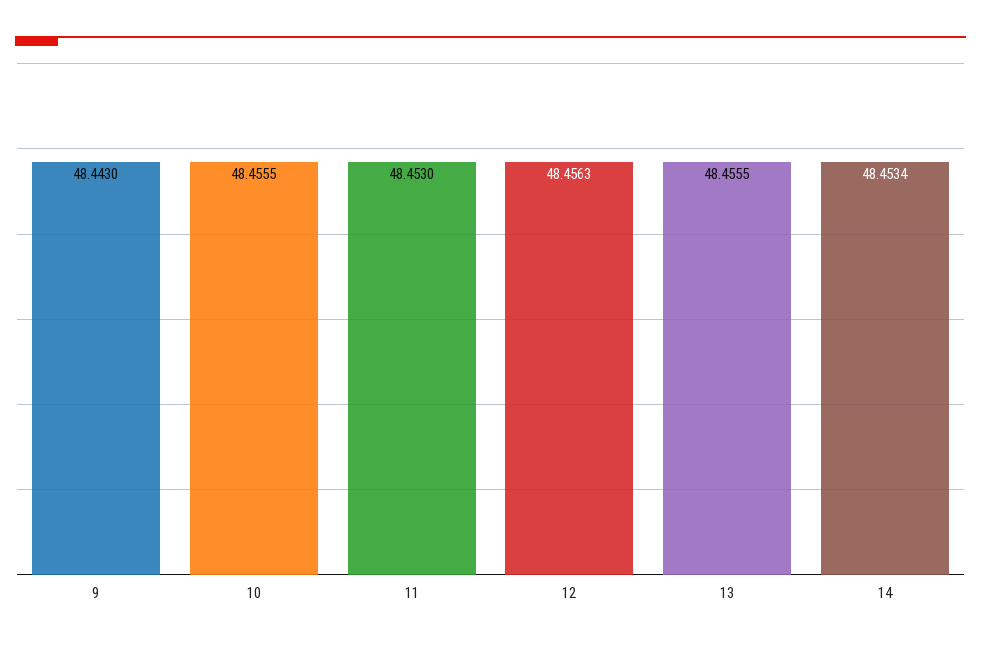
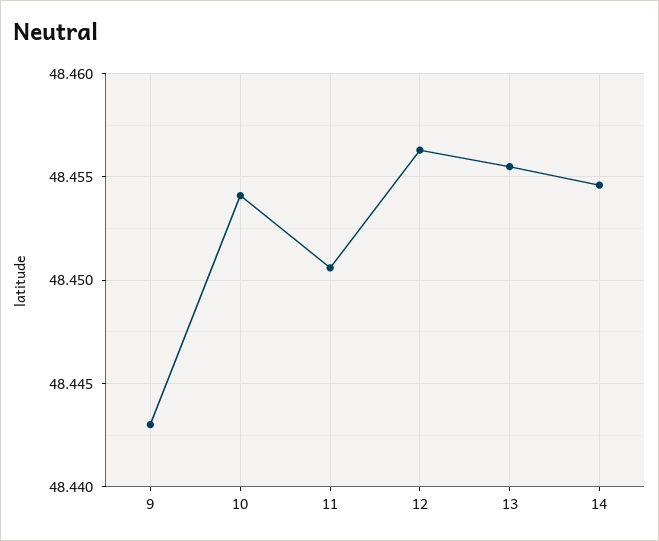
  {
    "9": 48.443,
-   "10": 48.4555,
+   "10": 48.454,
-   "11": 48.453,
+   "11": 48.4505,
    "12": 48.4563,
    "13": 48.4555,
-   "14": 48.4534
+   "14": 48.4545
  }

